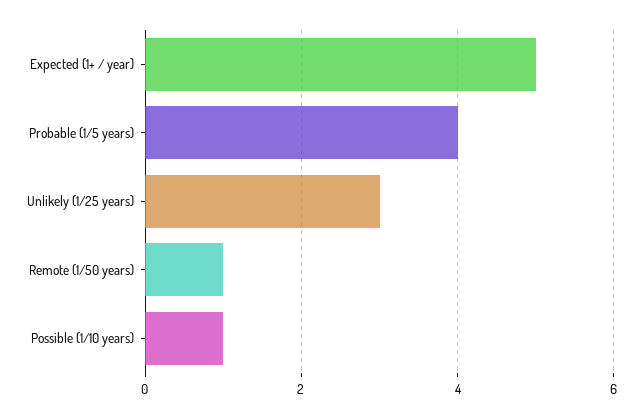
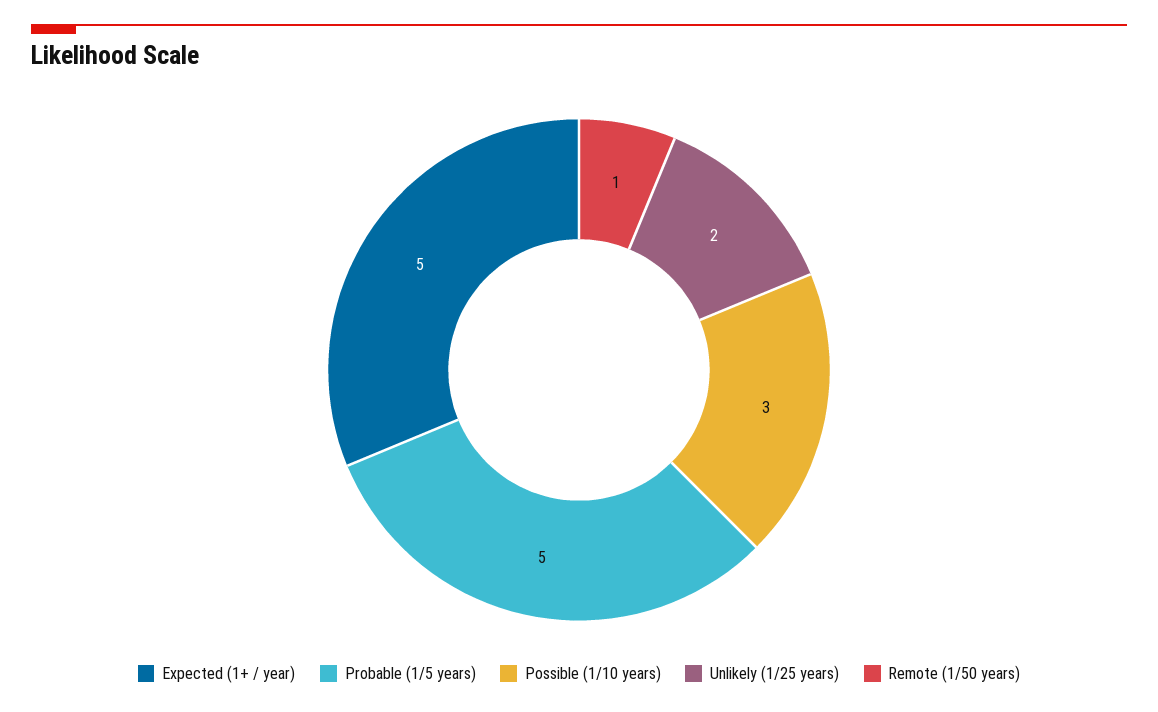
  {
    "Expected (1+ / year)": 5,
-   "Probable (1/5 years)": 4,
+   "Probable (1/5 years)": 5,
-   "Unlikely (1/25 years)": 3,
+   "Unlikely (1/25 years)": 2,
    "Remote (1/50 years)": 1,
-   "Possible (1/10 years)": 1
+   "Possible (1/10 years)": 3
  }

